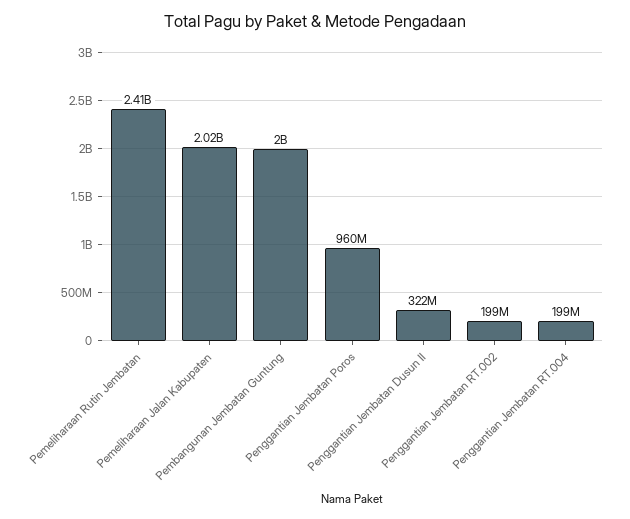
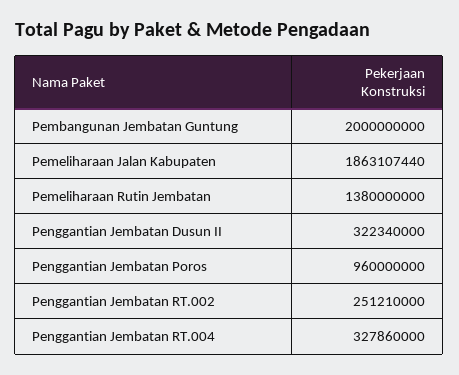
  {
-   "Pemeliharaan Rutin Jembatan": 2410000000,
+   "Pemeliharaan Rutin Jembatan": 1380000000,
-   "Pemeliharaan Jalan Kabupaten": 2020000000,
+   "Pemeliharaan Jalan Kabupaten": 1863107440,
    "Pembangunan Jembatan Guntung": 2000000000,
    "Penggantian Jembatan Poros": 960000000,
    "Penggantian Jembatan Dusun II": 322340000,
-   "Penggantian Jembatan RT.002": 199000000,
+   "Penggantian Jembatan RT.002": 251210000,
-   "Penggantian Jembatan RT.004": 199000000
+   "Penggantian Jembatan RT.004": 327860000
  }

